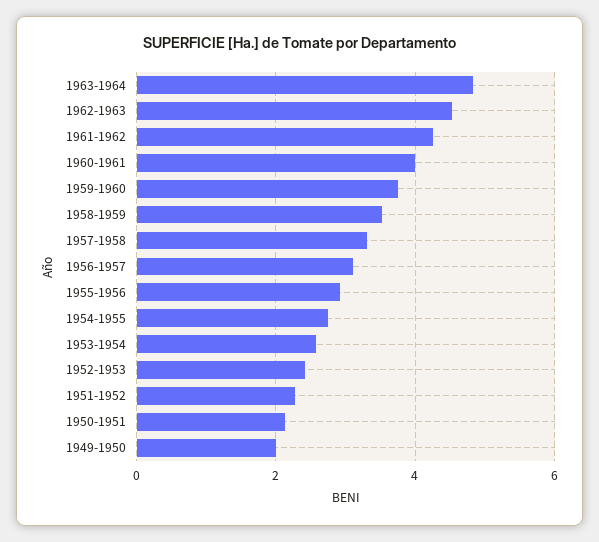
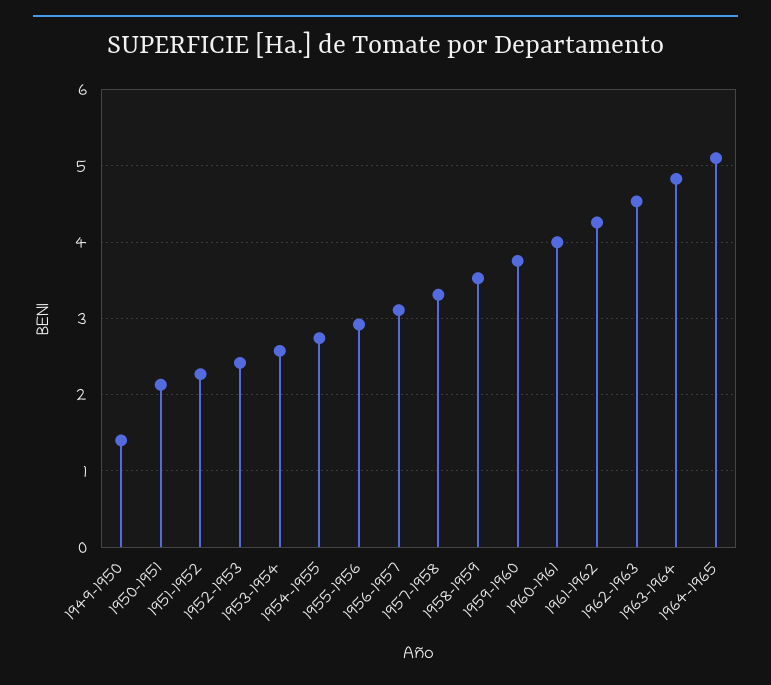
  {
    "1963-1964": 4.8,
    "1962-1963": 4.5,
    "1961-1962": 4.3,
    "1960-1961": 4,
    "1959-1960": 3.8,
    "1958-1959": 3.5,
    "1957-1958": 3.3,
    "1956-1957": 3.1,
    "1955-1956": 2.9,
    "1954-1955": 2.7,
    "1953-1954": 2.6,
    "1952-1953": 2.4,
    "1951-1952": 2.3,
    "1950-1951": 2.1,
-   "1949-1950": 2
+   "1949-1950": 1.4,
+   "1964-1965": 5.1
  }

